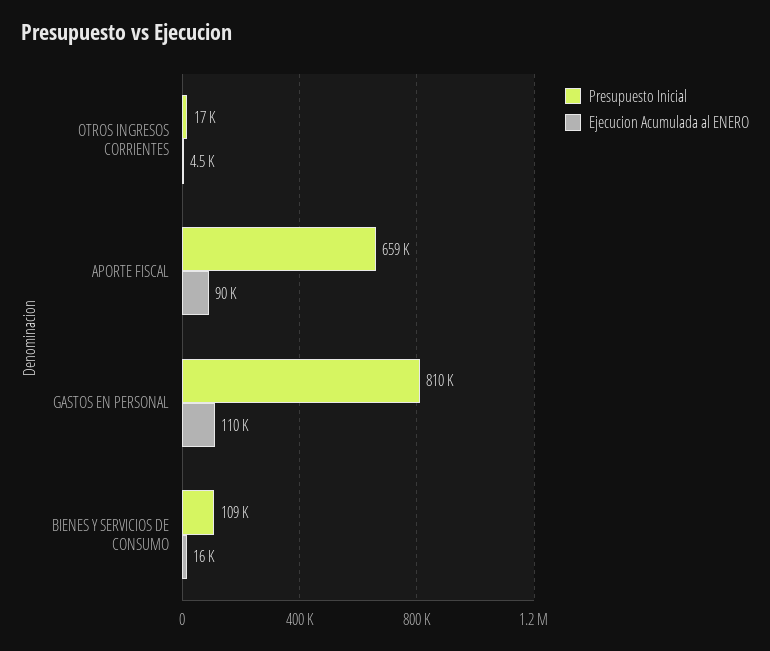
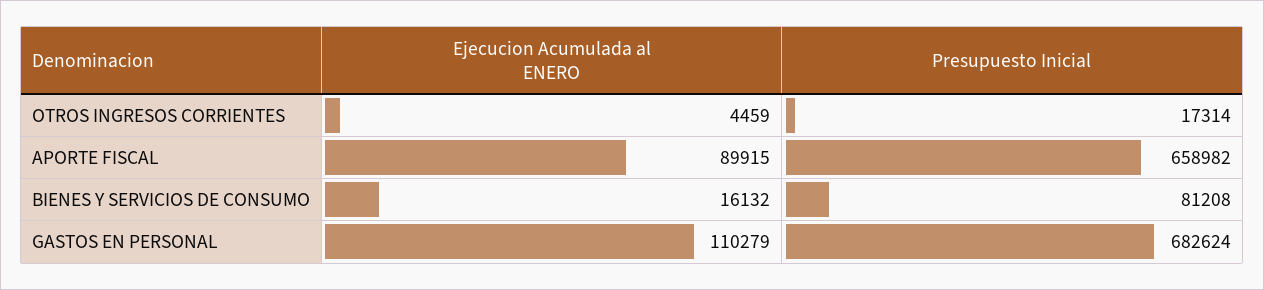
  {
    "Presupuesto Inicial": {
      "OTROS INGRESOS CORRIENTES": 17314,
      "APORTE FISCAL": 658982,
-     "GASTOS EN PERSONAL": 810000,
+     "GASTOS EN PERSONAL": 682624,
-     "BIENES Y SERVICIOS DE CONSUMO": 109000
+     "BIENES Y SERVICIOS DE CONSUMO": 81208
    },
    "Ejecucion Acumulada al ENERO": {
      "OTROS INGRESOS CORRIENTES": 4459,
      "APORTE FISCAL": 89915,
      "GASTOS EN PERSONAL": 110279,
      "BIENES Y SERVICIOS DE CONSUMO": 16132
    }
  }

